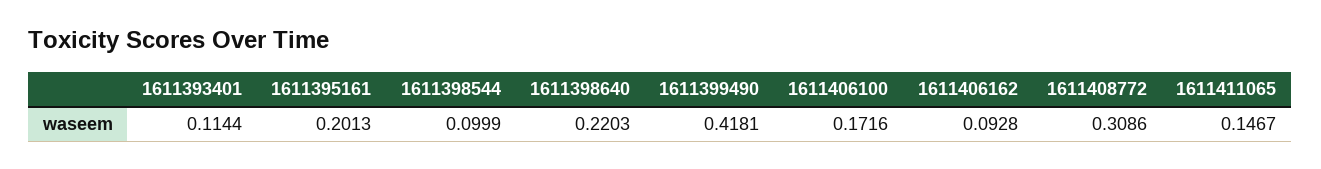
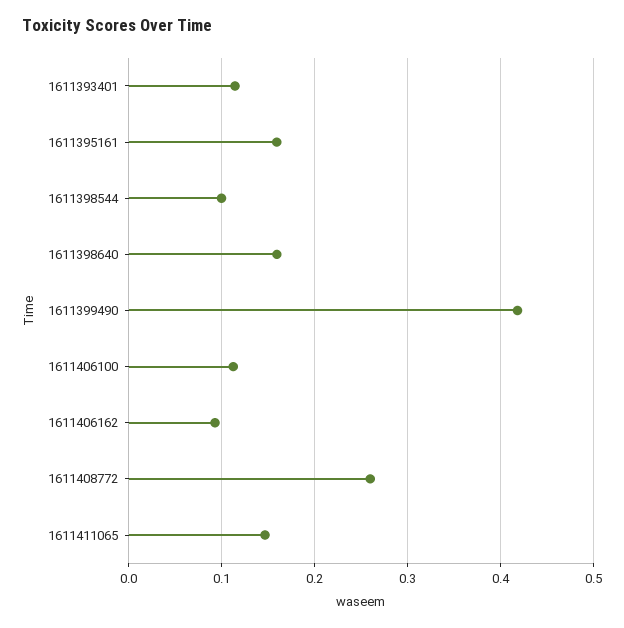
  {
    "1611393401": 0.1144,
-   "1611395161": 0.2013,
+   "1611395161": 0.16,
    "1611398544": 0.0999,
-   "1611398640": 0.2203,
+   "1611398640": 0.16,
    "1611399490": 0.4181,
-   "1611406100": 0.1716,
+   "1611406100": 0.11,
    "1611406162": 0.0928,
-   "1611408772": 0.3086,
+   "1611408772": 0.26,
    "1611411065": 0.1467
  }

